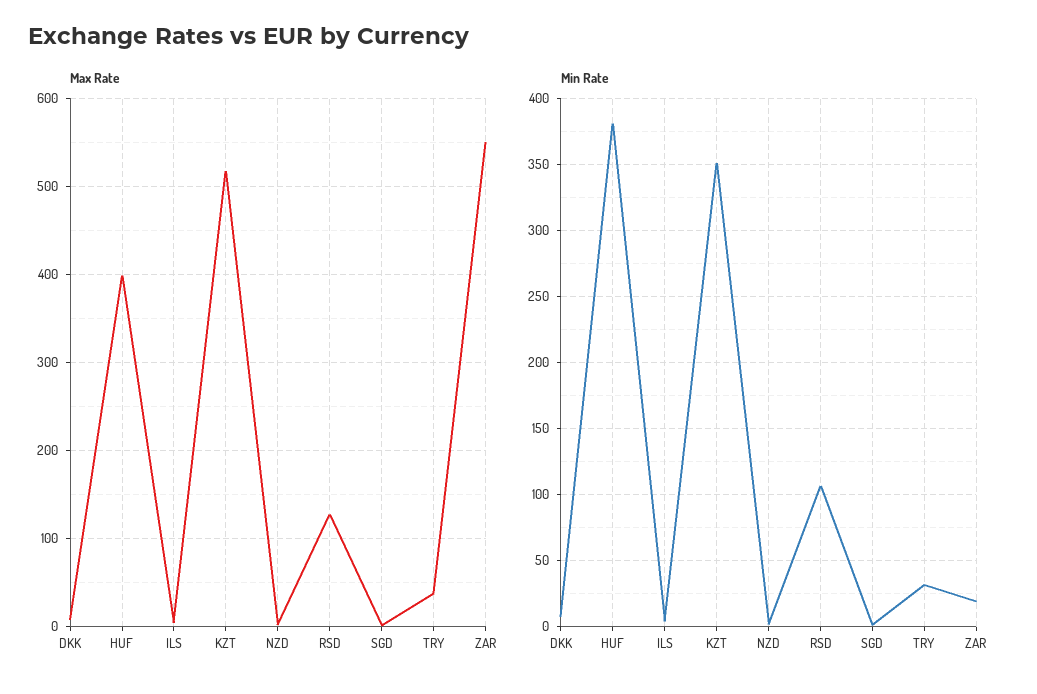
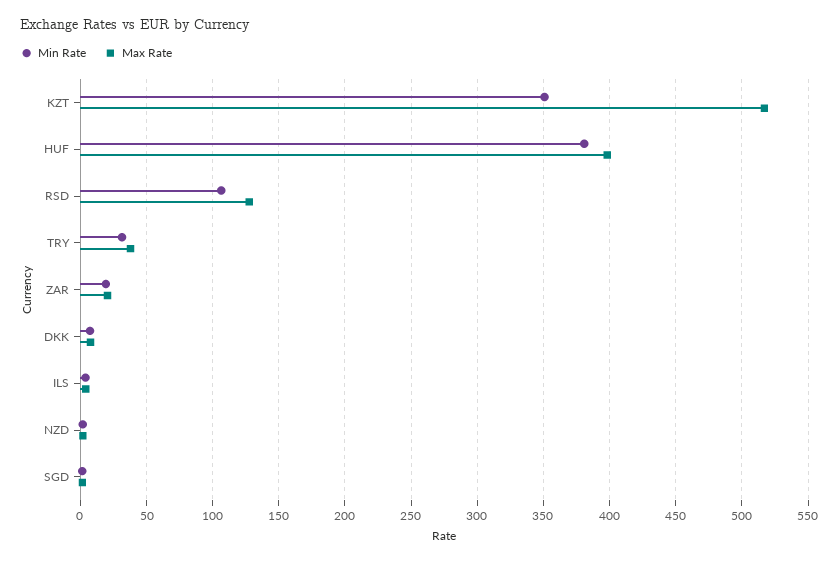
  {
    "Max Rate": {
      "DKK": 10,
      "HUF": 400,
      "ILS": 5,
      "KZT": 515,
      "NZD": 0,
      "RSD": 130,
      "SGD": 0,
      "TRY": 40,
-     "ZAR": 550
+     "ZAR": 20
    },
    "Min Rate": {
      "DKK": 5,
      "HUF": 380,
      "ILS": 5,
      "KZT": 350,
      "NZD": 0,
      "RSD": 105,
      "SGD": 0,
      "TRY": 30,
      "ZAR": 20
    }
  }

